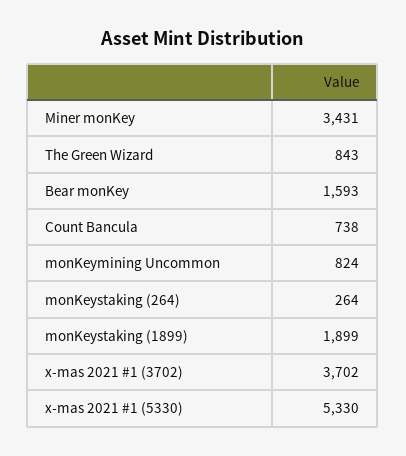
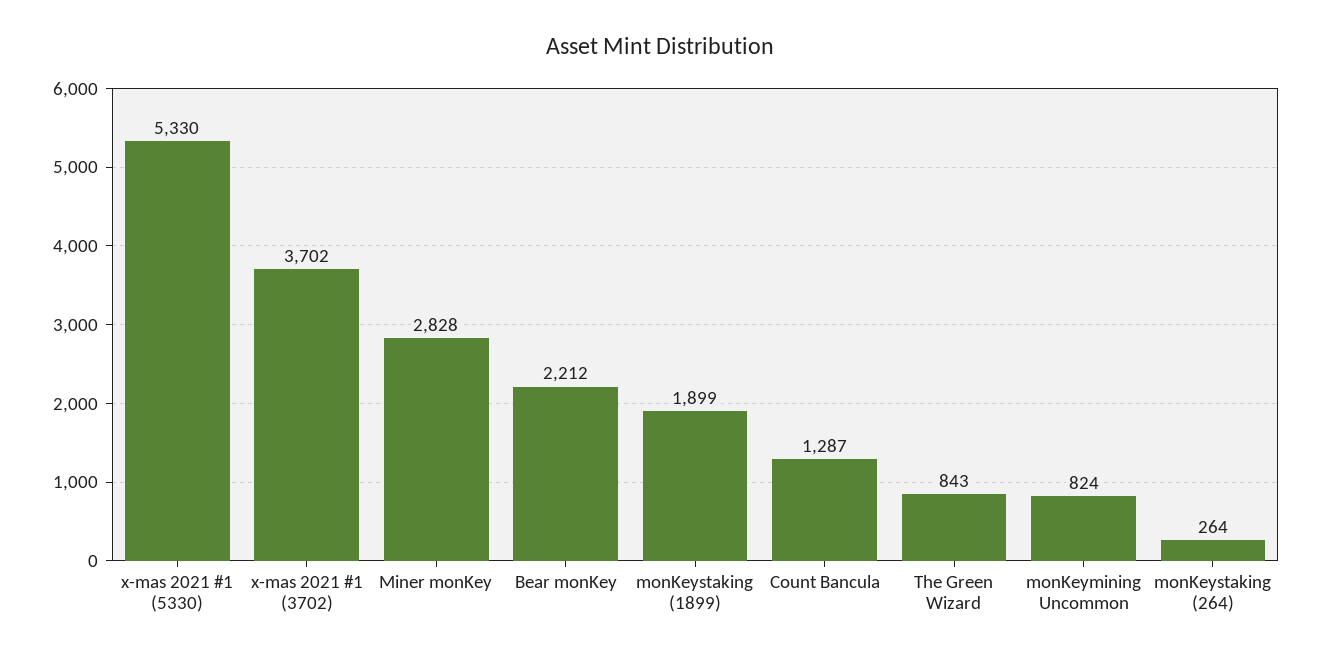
  {
-   "Miner monKey": 3431,
+   "Miner monKey": 2828,
    "The Green Wizard": 843,
-   "Bear monKey": 1593,
+   "Bear monKey": 2212,
-   "Count Bancula": 738,
+   "Count Bancula": 1287,
    "monKeymining Uncommon": 824,
    "monKeystaking (264)": 264,
    "monKeystaking (1899)": 1899,
    "x-mas 2021 #1 (3702)": 3702,
    "x-mas 2021 #1 (5330)": 5330
  }

